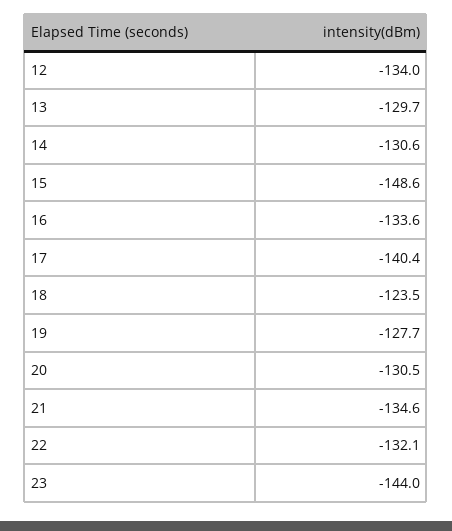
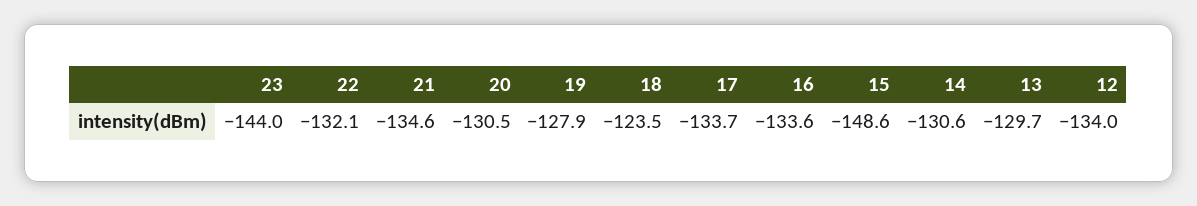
  {
    "12": -134,
    "13": -129.7,
    "14": -130.6,
    "15": -148.6,
    "16": -133.6,
-   "17": -140.4,
+   "17": -133.7,
    "18": -123.5,
-   "19": -127.7,
+   "19": -127.9,
    "20": -130.5,
    "21": -134.6,
    "22": -132.1,
    "23": -144
  }

